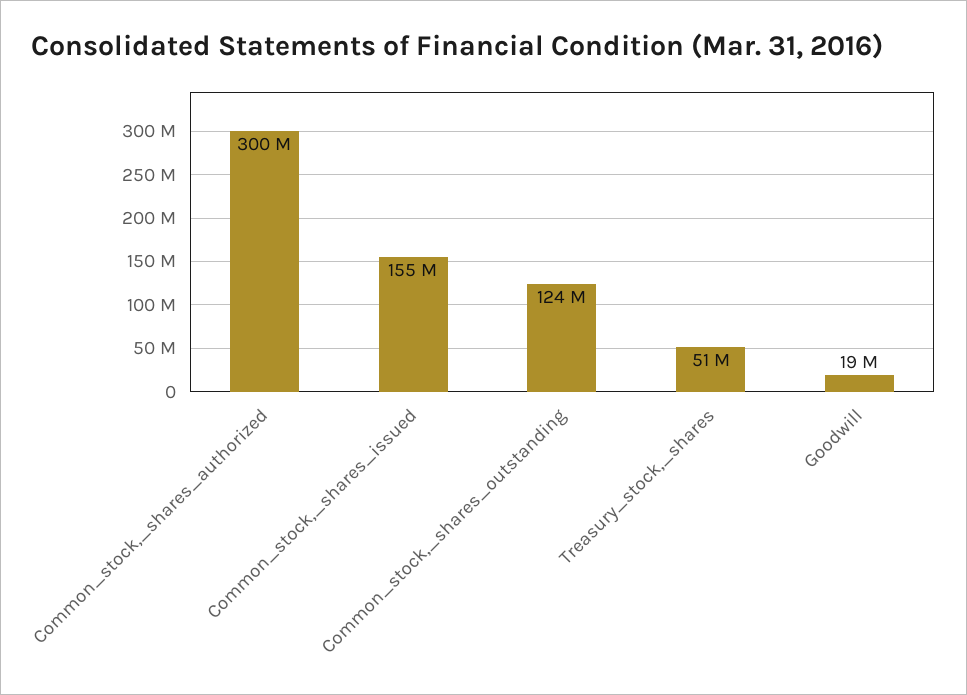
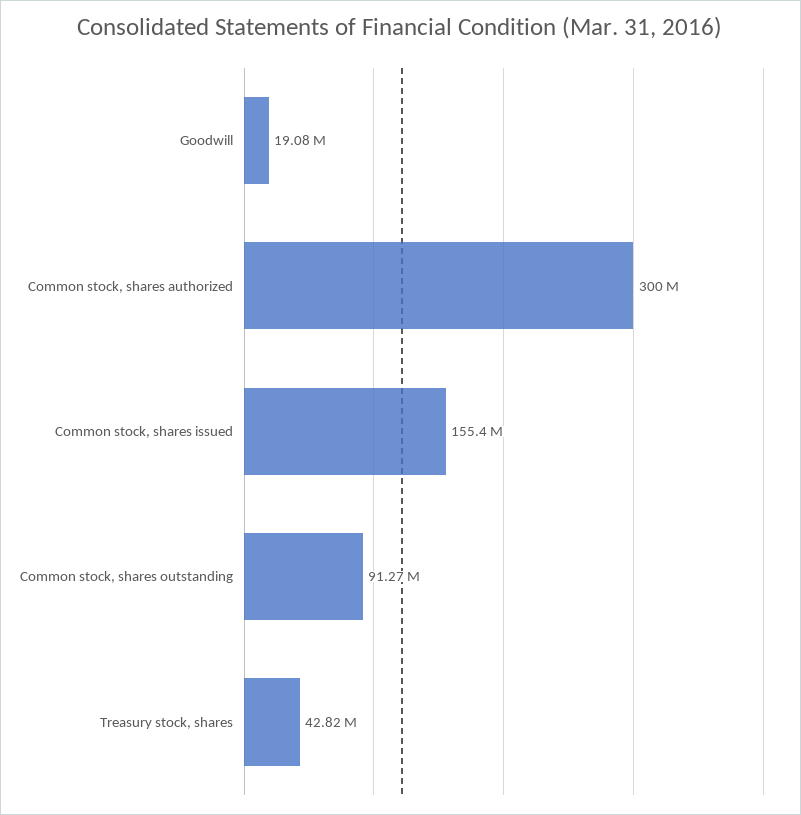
  {
    "Common_stock,_shares_authorized": 300000000,
    "Common_stock,_shares_issued": 155400000,
-   "Common_stock,_shares_outstanding": 124000000,
+   "Common_stock,_shares_outstanding": 91270000,
-   "Treasury_stock,_shares": 51000000,
+   "Treasury_stock,_shares": 42820000,
    "Goodwill": 19080000
  }

